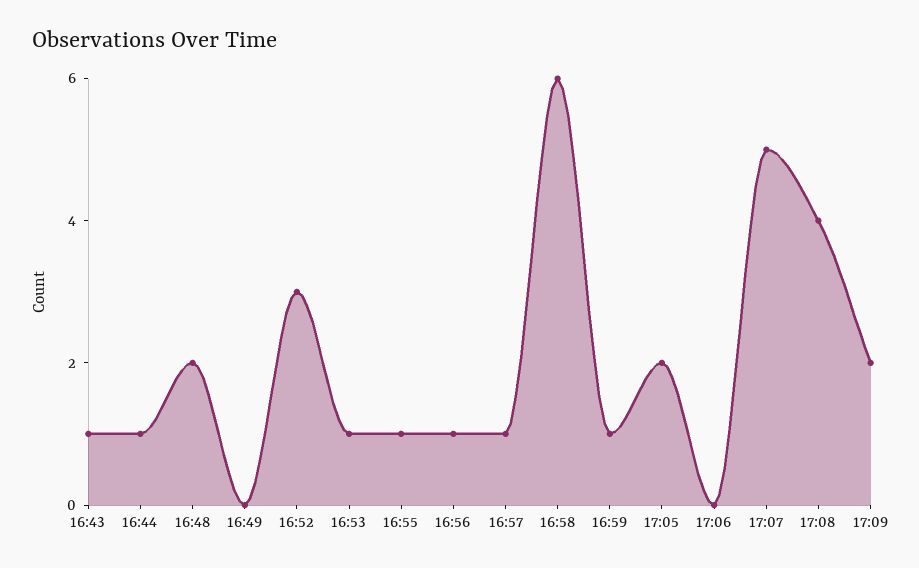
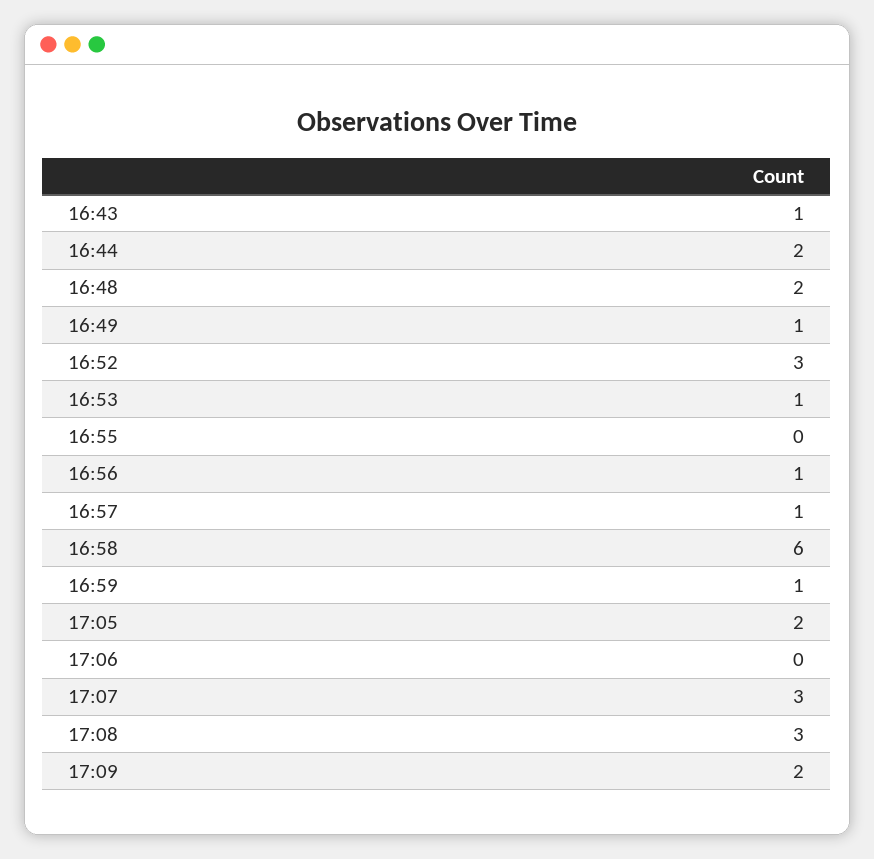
  {
    "16:43": 1,
-   "16:44": 1,
+   "16:44": 2,
    "16:48": 2,
-   "16:49": 0,
+   "16:49": 1,
    "16:52": 3,
    "16:53": 1,
-   "16:55": 1,
+   "16:55": 0,
    "16:56": 1,
    "16:57": 1,
    "16:58": 6,
    "16:59": 1,
    "17:05": 2,
    "17:06": 0,
-   "17:07": 5,
+   "17:07": 3,
-   "17:08": 4,
+   "17:08": 3,
    "17:09": 2
  }

